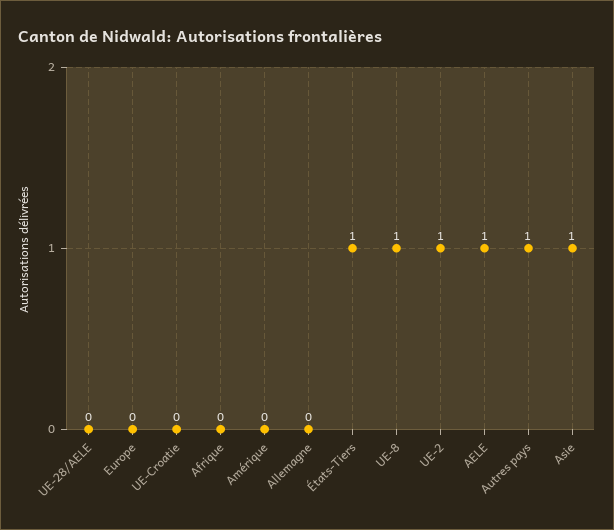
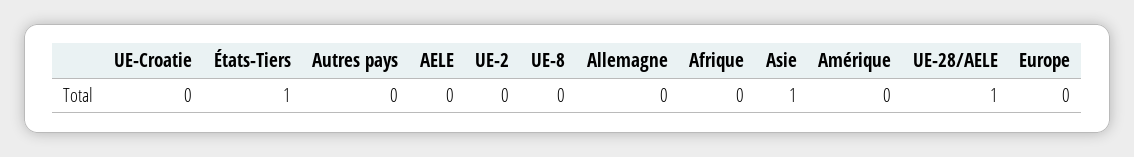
  {
-   "UE-28/AELE": 0,
+   "UE-28/AELE": 1,
    "Europe": 0,
    "UE-Croatie": 0,
    "Afrique": 0,
    "Amérique": 0,
    "Allemagne": 0,
    "États-Tiers": 1,
-   "UE-8": 1,
+   "UE-8": 0,
-   "UE-2": 1,
+   "UE-2": 0,
-   "AELE": 1,
+   "AELE": 0,
-   "Autres pays": 1,
+   "Autres pays": 0,
    "Asie": 1
  }

